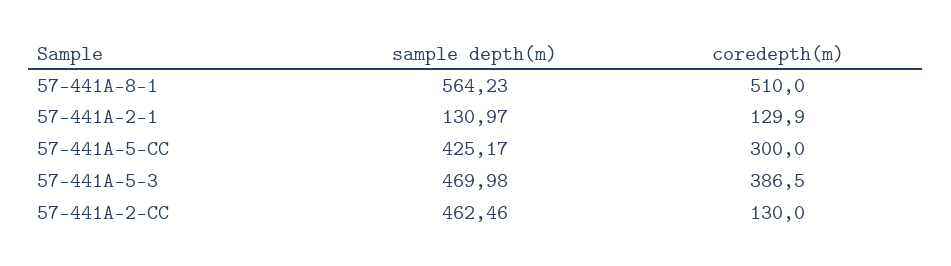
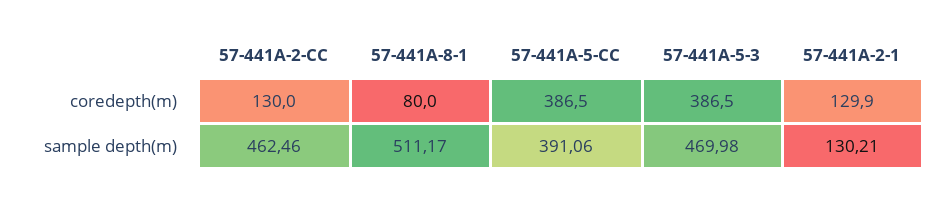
  {
    "sample depth(m)": {
-     "57-441A-8-1": 564.23,
+     "57-441A-8-1": 511.17,
-     "57-441A-2-1": 130.97,
+     "57-441A-2-1": 130.21,
-     "57-441A-5-CC": 425.17,
+     "57-441A-5-CC": 391.06,
      "57-441A-5-3": 469.98,
      "57-441A-2-CC": 462.46
    },
    "coredepth(m)": {
-     "57-441A-8-1": 510,
+     "57-441A-8-1": 80,
      "57-441A-2-1": 129.9,
-     "57-441A-5-CC": 300,
+     "57-441A-5-CC": 386.5,
      "57-441A-5-3": 386.5,
      "57-441A-2-CC": 130
    }
  }

